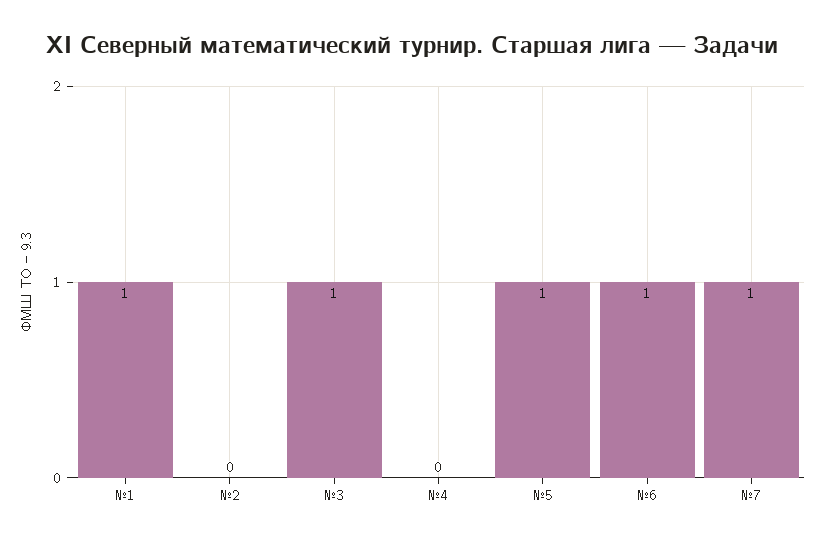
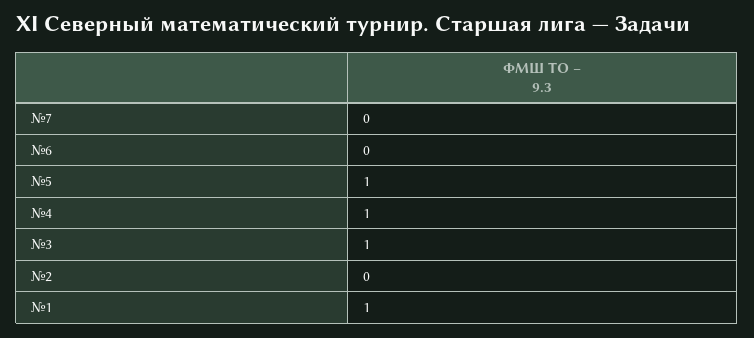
  {
    "№1": 1,
    "№2": 0,
    "№3": 1,
-   "№4": 0,
+   "№4": 1,
    "№5": 1,
-   "№6": 1,
+   "№6": 0,
-   "№7": 1
+   "№7": 0
  }

